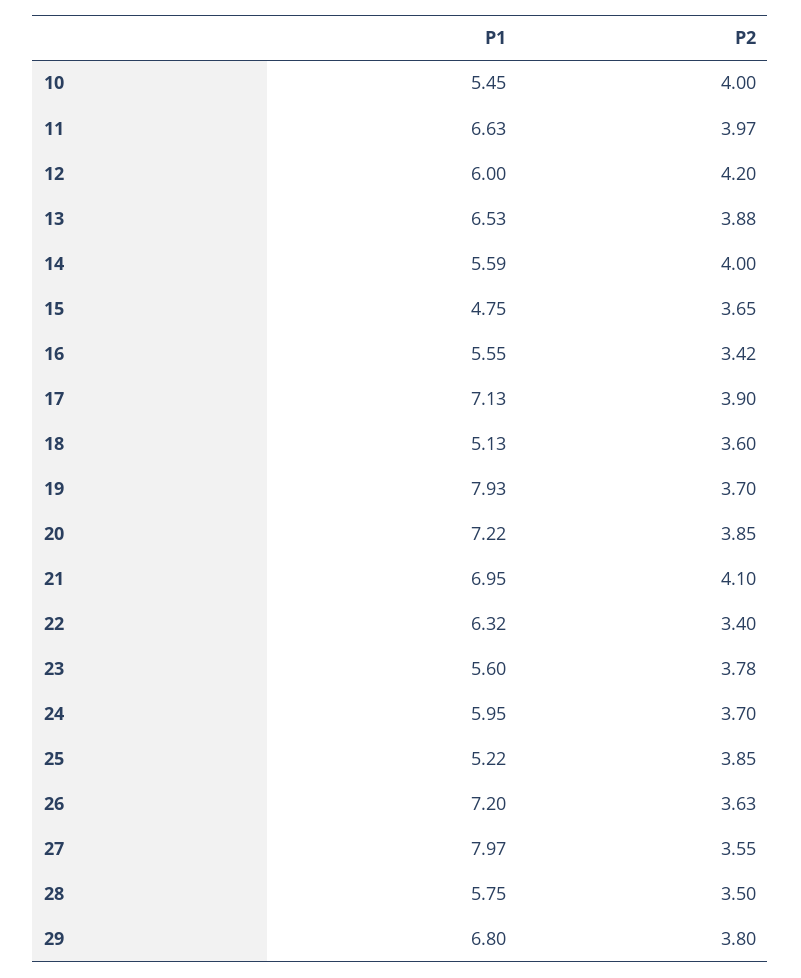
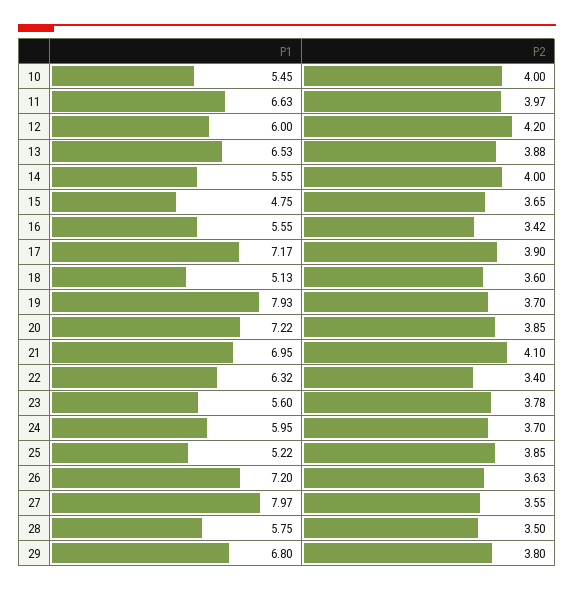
  {
    "P1": {
      "10": 5.45,
      "11": 6.63,
      "12": 6,
      "13": 6.53,
-     "14": 5.59,
+     "14": 5.55,
      "15": 4.75,
      "16": 5.55,
-     "17": 7.13,
+     "17": 7.17,
      "18": 5.13,
      "19": 7.93,
      "20": 7.22,
      "21": 6.95,
      "22": 6.32,
      "23": 5.6,
      "24": 5.95,
      "25": 5.22,
      "26": 7.2,
      "27": 7.97,
      "28": 5.75,
      "29": 6.8
    },
    "P2": {
      "10": 4,
      "11": 3.97,
      "12": 4.2,
      "13": 3.88,
      "14": 4,
      "15": 3.65,
      "16": 3.42,
      "17": 3.9,
      "18": 3.6,
      "19": 3.7,
      "20": 3.85,
      "21": 4.1,
      "22": 3.4,
      "23": 3.78,
      "24": 3.7,
      "25": 3.85,
      "26": 3.63,
      "27": 3.55,
      "28": 3.5,
      "29": 3.8
    }
  }

